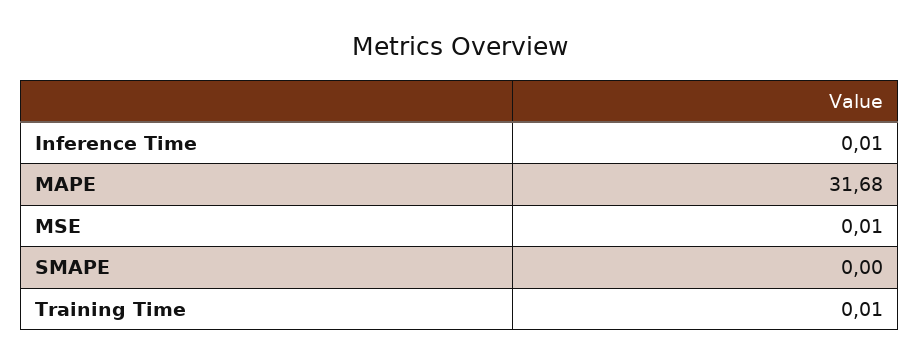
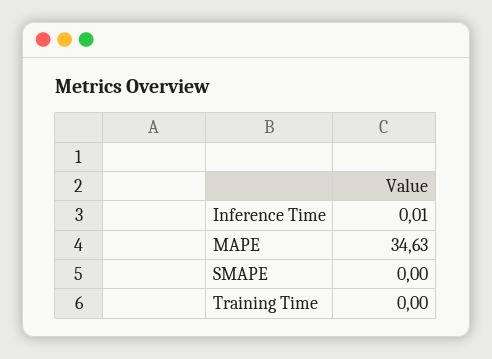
  {
    "Inference Time": 0.01,
-   "MAPE": 31.68,
+   "MAPE": 34.63,
-   "MSE": 0.01,
    "SMAPE": 0,
-   "Training Time": 0.01
+   "Training Time": 0
  }

